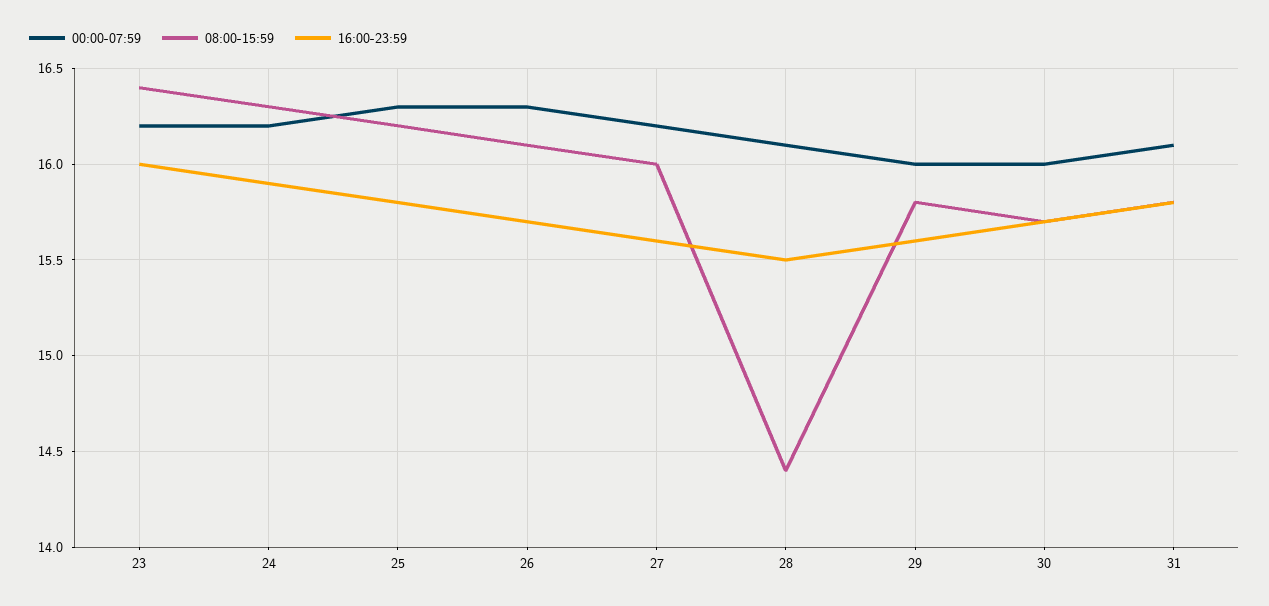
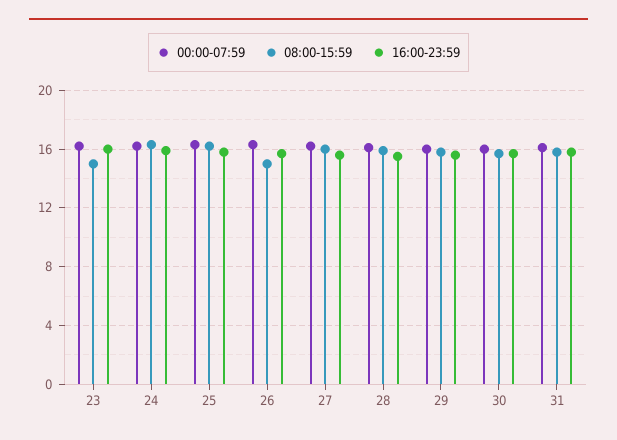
  {
    "00:00-07:59": {
      "23": 16.2,
      "24": 16.2,
      "25": 16.3,
      "26": 16.3,
      "27": 16.2,
      "28": 16.1,
      "29": 16,
      "30": 16,
      "31": 16.1
    },
    "08:00-15:59": {
-     "23": 16.4,
+     "23": 15,
      "24": 16.3,
      "25": 16.2,
-     "26": 16.1,
+     "26": 15,
      "27": 16,
-     "28": 14.4,
+     "28": 16,
      "29": 15.8,
      "30": 15.7,
      "31": 15.8
    },
    "16:00-23:59": {
      "23": 16,
      "24": 15.9,
      "25": 15.8,
      "26": 15.7,
      "27": 15.6,
      "28": 15.5,
      "29": 15.6,
      "30": 15.7,
      "31": 15.8
    }
  }

